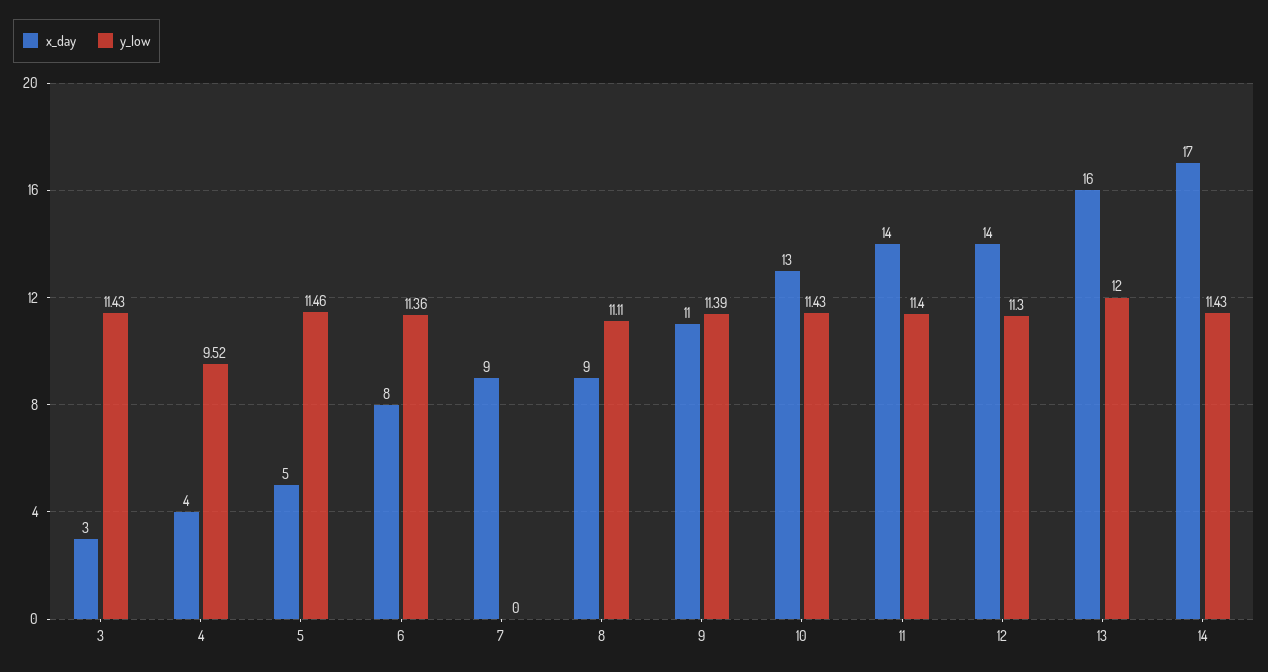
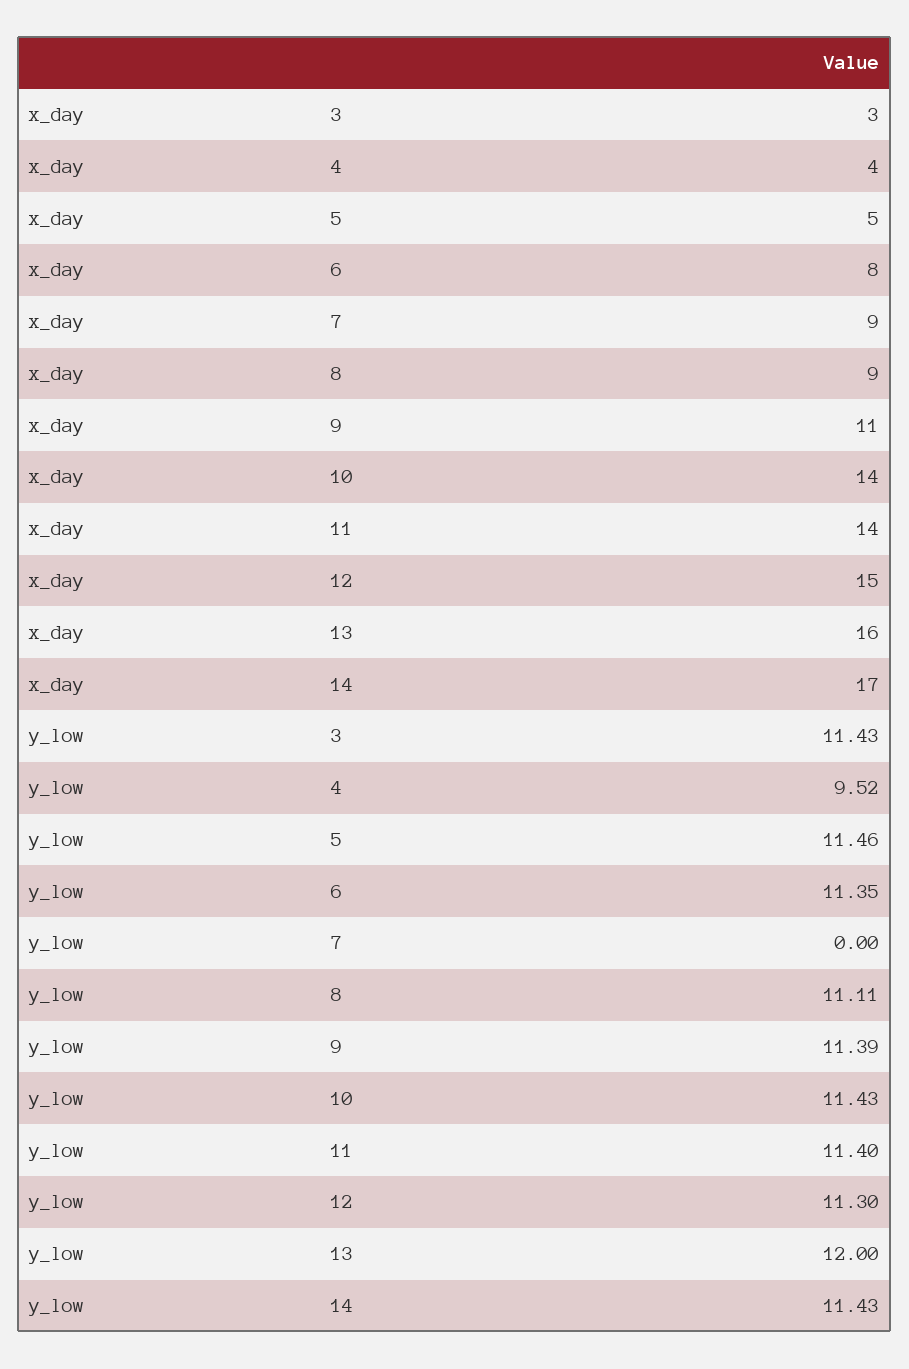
  {
    "x_day": {
      "3": 3,
      "4": 4,
      "5": 5,
      "6": 8,
      "7": 9,
      "8": 9,
      "9": 11,
-     "10": 13,
+     "10": 14,
      "11": 14,
-     "12": 14,
+     "12": 15,
      "13": 16,
      "14": 17
    },
    "y_low": {
      "3": 11.43,
      "4": 9.52,
      "5": 11.46,
-     "6": 11.36,
+     "6": 11.35,
      "7": 0,
      "8": 11.11,
      "9": 11.39,
      "10": 11.43,
      "11": 11.4,
      "12": 11.3,
      "13": 12,
      "14": 11.43
    }
  }

